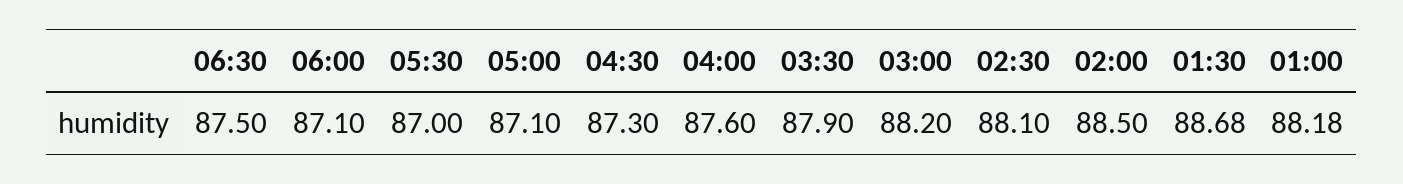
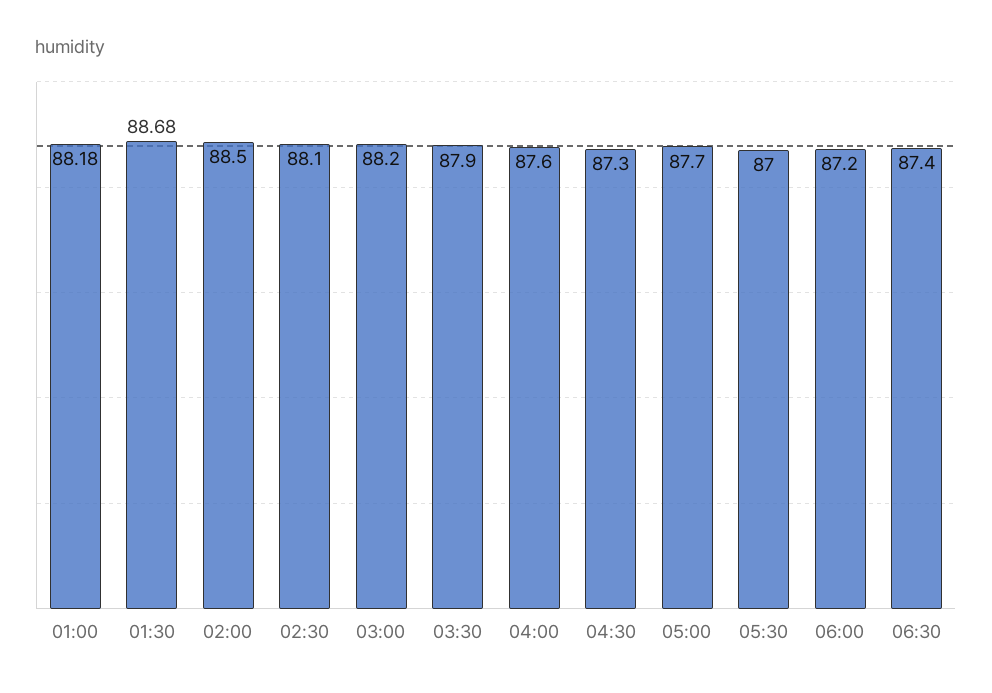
  {
-   "06:30": 87.5,
+   "06:30": 87.4,
-   "06:00": 87.1,
+   "06:00": 87.2,
    "05:30": 87,
-   "05:00": 87.1,
+   "05:00": 87.7,
    "04:30": 87.3,
    "04:00": 87.6,
    "03:30": 87.9,
    "03:00": 88.2,
    "02:30": 88.1,
    "02:00": 88.5,
    "01:30": 88.68,
    "01:00": 88.18
  }

